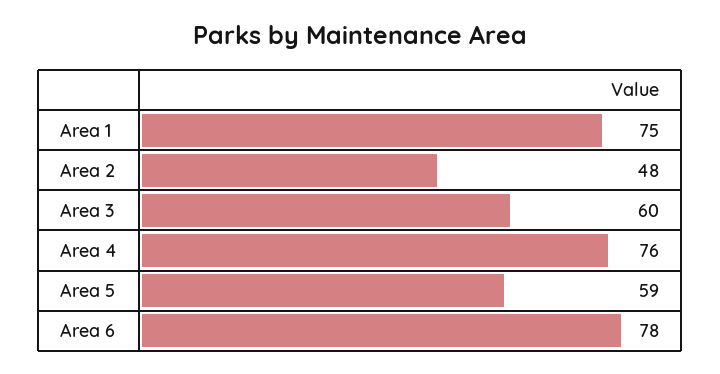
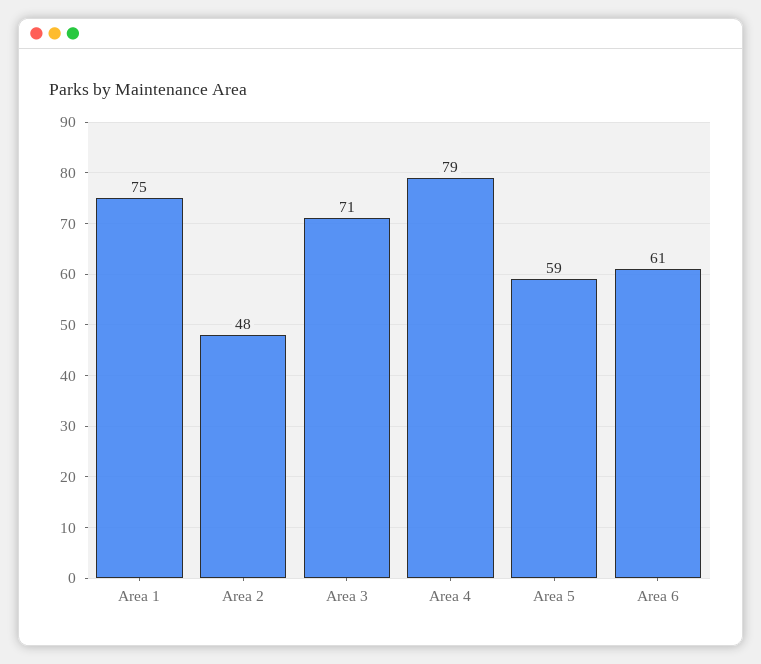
  {
    "Area 1": 75,
    "Area 2": 48,
-   "Area 3": 60,
+   "Area 3": 71,
-   "Area 4": 76,
+   "Area 4": 79,
    "Area 5": 59,
-   "Area 6": 78
+   "Area 6": 61
  }

